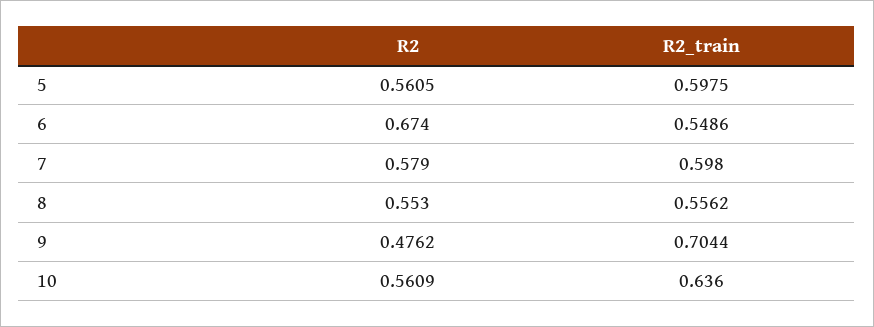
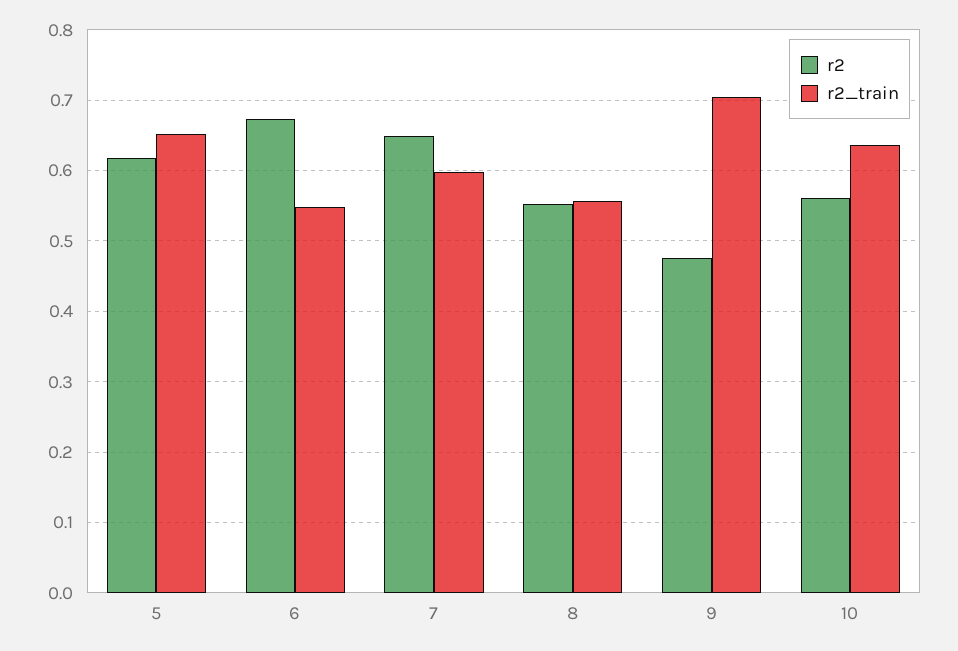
  {
    "R2": {
-     "5": 0.5605,
+     "5": 0.62,
      "6": 0.674,
-     "7": 0.579,
+     "7": 0.65,
      "8": 0.553,
      "9": 0.4762,
      "10": 0.5609
    },
    "R2_train": {
-     "5": 0.5975,
+     "5": 0.65,
      "6": 0.5486,
      "7": 0.598,
      "8": 0.5562,
      "9": 0.7044,
      "10": 0.636
    }
  }

